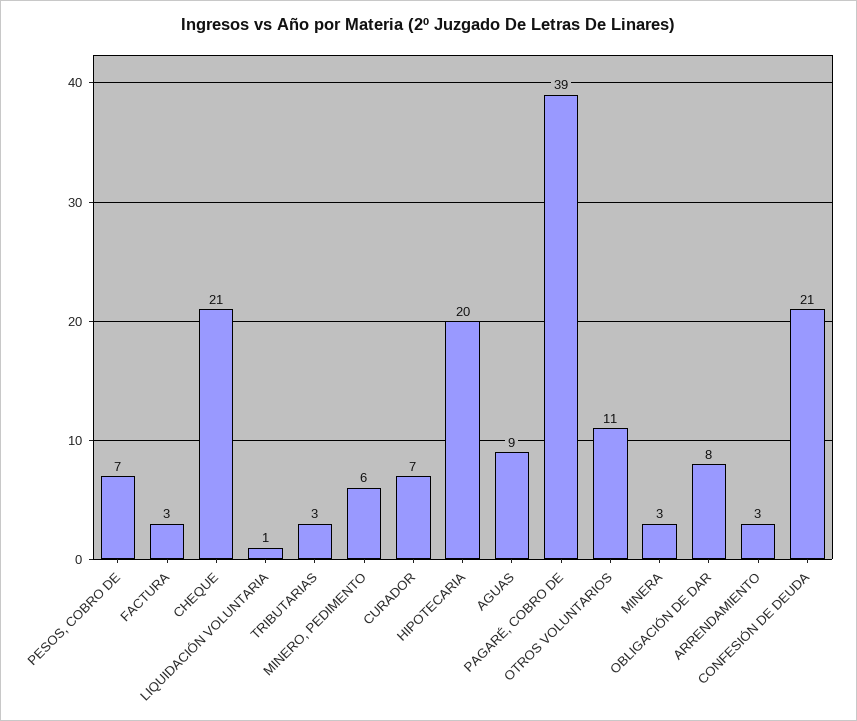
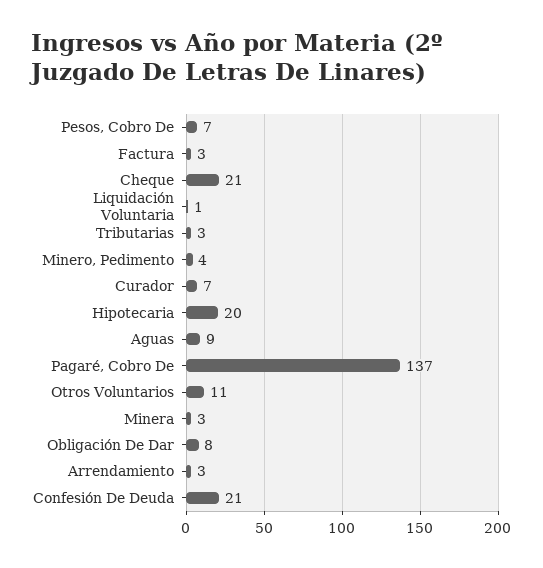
  {
    "PESOS, COBRO DE": 7,
    "FACTURA": 3,
    "CHEQUE": 21,
    "LIQUIDACIÓN VOLUNTARIA": 1,
    "TRIBUTARIAS": 3,
-   "MINERO, PEDIMENTO": 6,
+   "MINERO, PEDIMENTO": 4,
    "CURADOR": 7,
    "HIPOTECARIA": 20,
    "AGUAS": 9,
-   "PAGARÉ, COBRO DE": 39,
+   "PAGARÉ, COBRO DE": 137,
    "OTROS VOLUNTARIOS": 11,
    "MINERA": 3,
    "OBLIGACIÓN DE DAR": 8,
    "ARRENDAMIENTO": 3,
    "CONFESIÓN DE DEUDA": 21
  }

